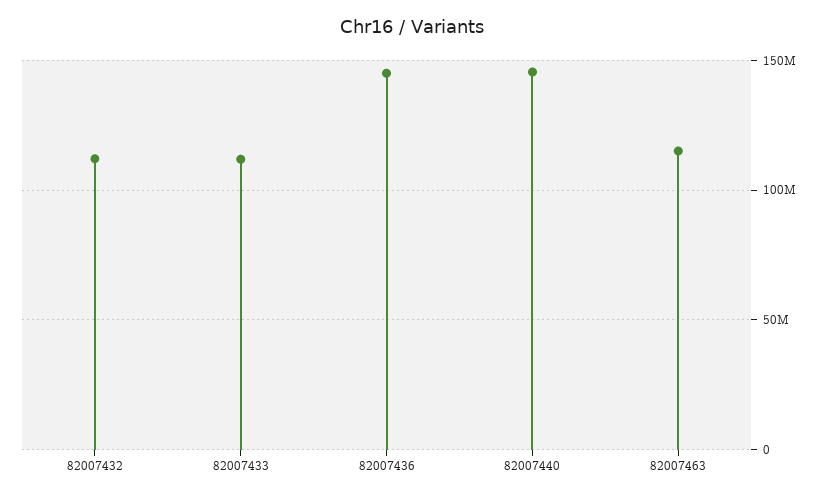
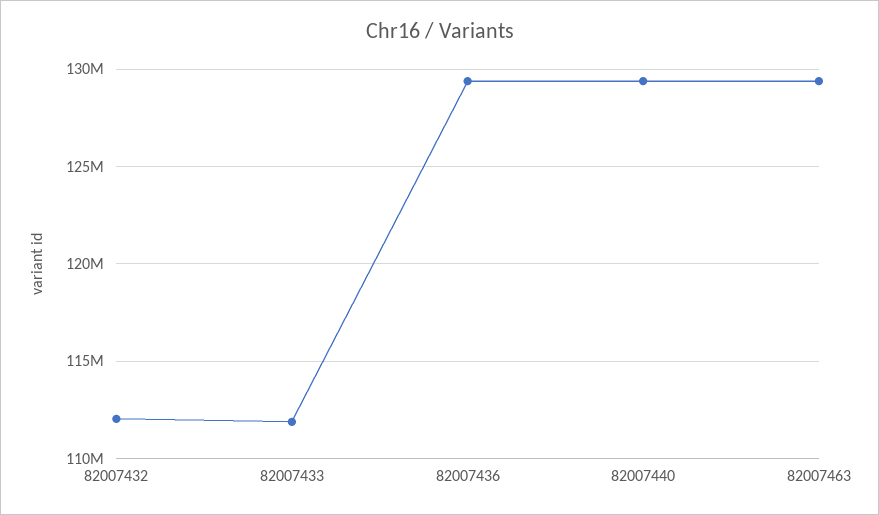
  {
    "82007432": 112000000,
    "82007433": 112000000,
-   "82007436": 145000000,
+   "82007436": 129500000,
-   "82007440": 145000000,
+   "82007440": 129500000,
-   "82007463": 115000000
+   "82007463": 129500000
  }

